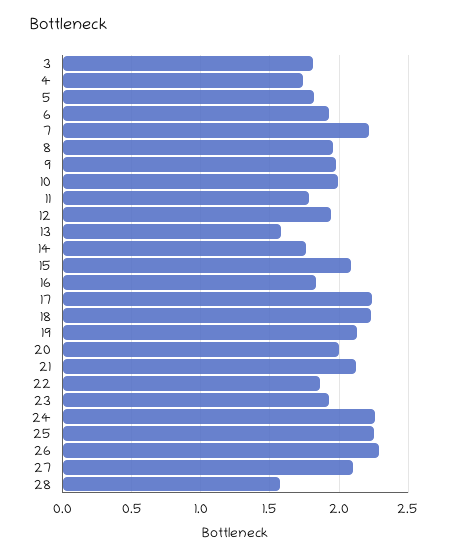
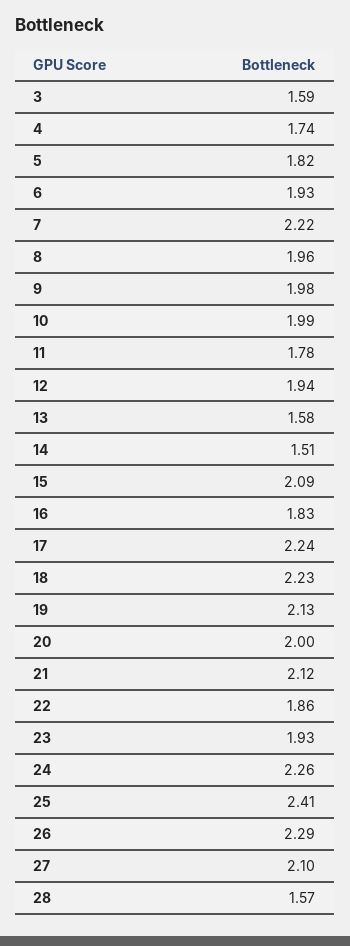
  {
-   "3": 1.8,
+   "3": 1.59,
    "4": 1.74,
    "5": 1.82,
    "6": 1.93,
    "7": 2.22,
    "8": 1.96,
    "9": 1.98,
    "10": 1.99,
    "11": 1.78,
    "12": 1.94,
    "13": 1.58,
-   "14": 1.75,
+   "14": 1.51,
    "15": 2.09,
    "16": 1.83,
    "17": 2.24,
    "18": 2.23,
    "19": 2.13,
    "20": 2,
    "21": 2.12,
    "22": 1.86,
    "23": 1.93,
    "24": 2.26,
-   "25": 2.25,
+   "25": 2.41,
    "26": 2.29,
    "27": 2.1,
    "28": 1.57
  }

